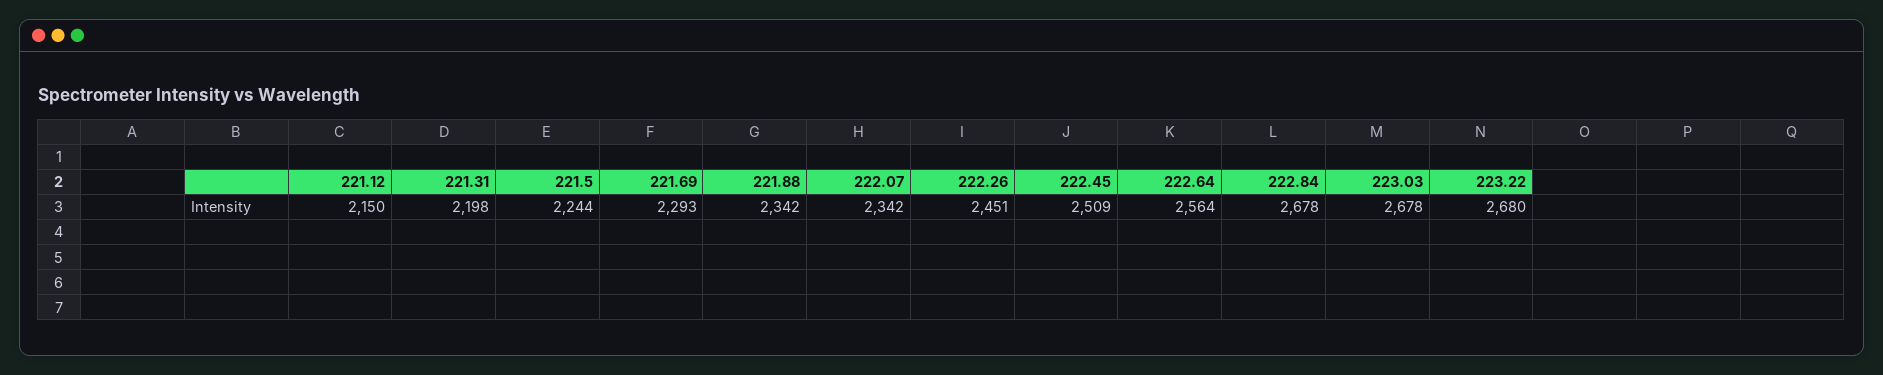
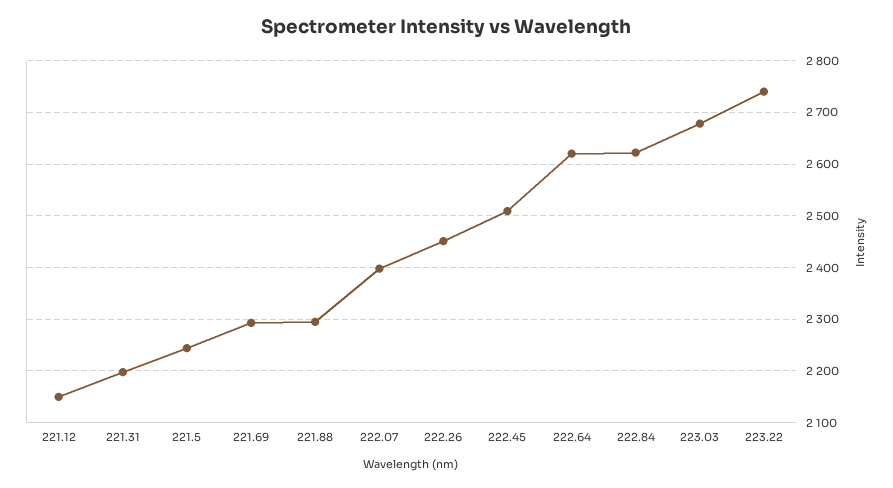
  {
    "221.12": 2150,
    "221.31": 2198,
    "221.5": 2244,
    "221.69": 2293,
-   "221.88": 2342,
+   "221.88": 2300,
-   "222.07": 2342,
+   "222.07": 2400,
    "222.26": 2451,
    "222.45": 2509,
-   "222.64": 2564,
+   "222.64": 2620,
-   "222.84": 2678,
+   "222.84": 2620,
    "223.03": 2678,
-   "223.22": 2680
+   "223.22": 2740
  }

